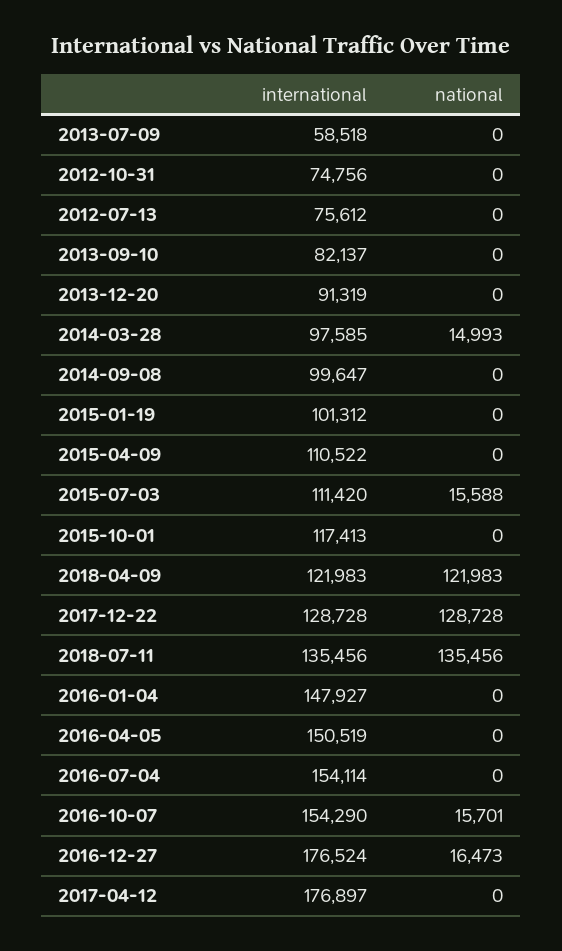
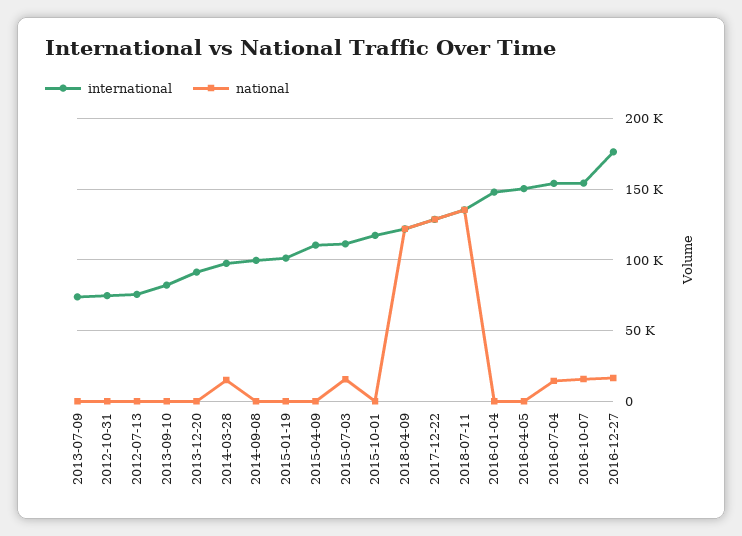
  {
    "international": {
-     "2013-07-09": 58518,
+     "2013-07-09": 75000,
      "2012-10-31": 74756,
      "2012-07-13": 75612,
      "2013-09-10": 82137,
      "2013-12-20": 91319,
      "2014-03-28": 97585,
      "2014-09-08": 99647,
      "2015-01-19": 101312,
      "2015-04-09": 110522,
      "2015-07-03": 111420,
      "2015-10-01": 117413,
      "2018-04-09": 121983,
      "2017-12-22": 128728,
      "2018-07-11": 135456,
      "2016-01-04": 147927,
      "2016-04-05": 150519,
      "2016-07-04": 154114,
      "2016-10-07": 154290,
-     "2016-12-27": 176524,
+     "2016-12-27": 176524
-     "2017-04-12": 176897
    },
    "national": {
      "2013-07-09": 0,
      "2012-10-31": 0,
      "2012-07-13": 0,
      "2013-09-10": 0,
      "2013-12-20": 0,
      "2014-03-28": 14993,
      "2014-09-08": 0,
      "2015-01-19": 0,
      "2015-04-09": 0,
      "2015-07-03": 15588,
      "2015-10-01": 0,
      "2018-04-09": 121983,
      "2017-12-22": 128728,
      "2018-07-11": 135456,
      "2016-01-04": 0,
      "2016-04-05": 0,
-     "2016-07-04": 0,
+     "2016-07-04": 15000,
      "2016-10-07": 15701,
-     "2016-12-27": 16473,
+     "2016-12-27": 16473
-     "2017-04-12": 0
    }
  }

